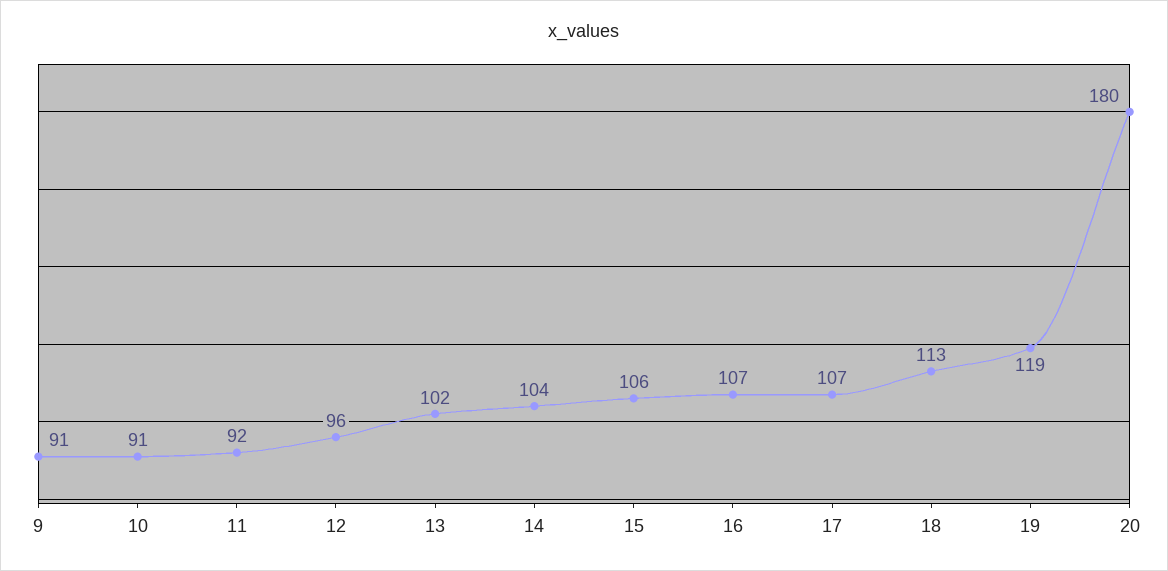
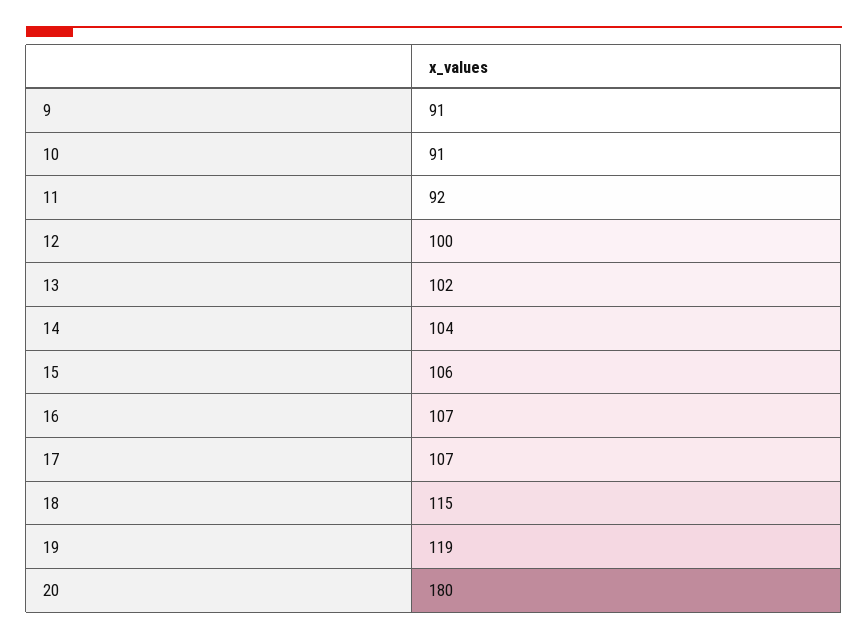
  {
    "9": 91,
    "10": 91,
    "11": 92,
-   "12": 96,
+   "12": 100,
    "13": 102,
    "14": 104,
    "15": 106,
    "16": 107,
    "17": 107,
-   "18": 113,
+   "18": 115,
    "19": 119,
    "20": 180
  }

